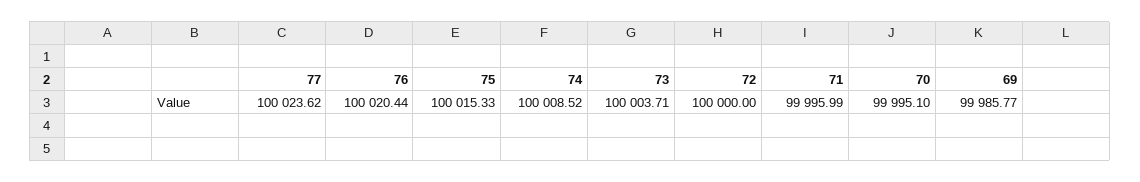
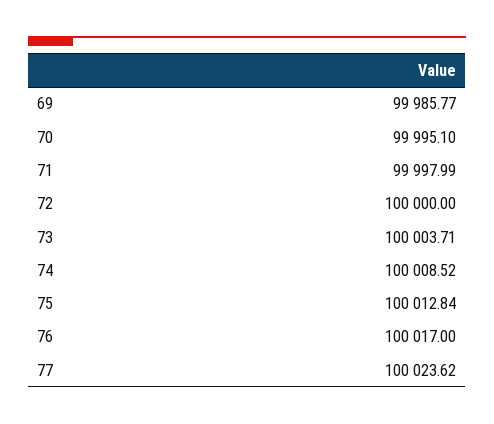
  {
    "77": 100023.62,
-   "76": 100020.44,
+   "76": 100017,
-   "75": 100015.33,
+   "75": 100012.84,
    "74": 100008.52,
    "73": 100003.71,
    "72": 100000,
-   "71": 99995.99,
+   "71": 99997.99,
    "70": 99995.1,
    "69": 99985.77
  }

